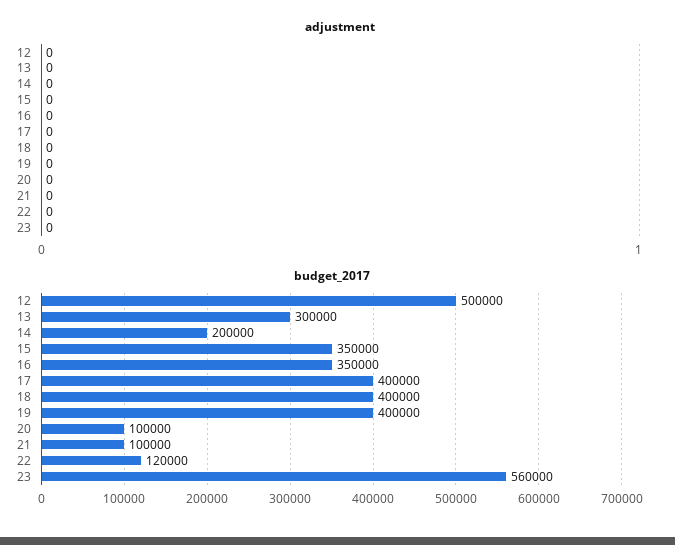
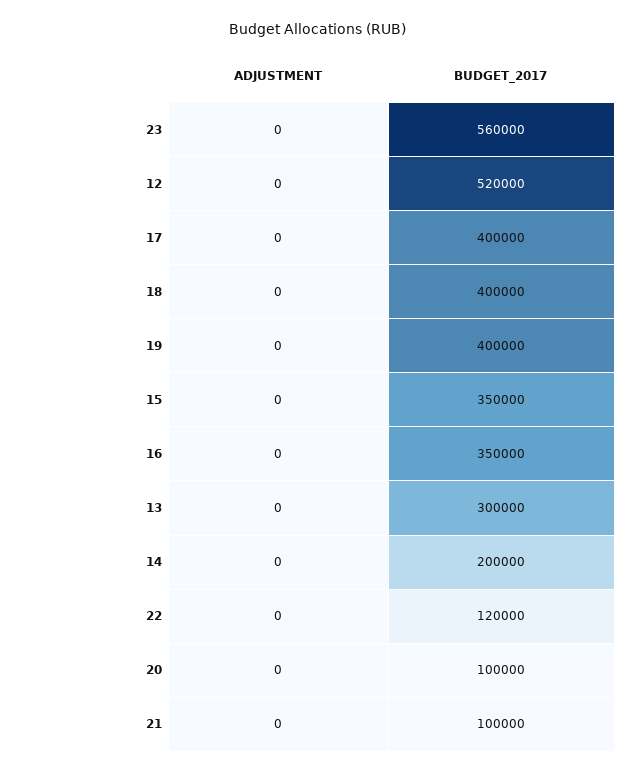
  {
    "adjustment": {
      "12": 0,
      "13": 0,
      "14": 0,
      "15": 0,
      "16": 0,
      "17": 0,
      "18": 0,
      "19": 0,
      "20": 0,
      "21": 0,
      "22": 0,
      "23": 0
    },
    "budget_2017": {
-     "12": 500000,
+     "12": 520000,
      "13": 300000,
      "14": 200000,
      "15": 350000,
      "16": 350000,
      "17": 400000,
      "18": 400000,
      "19": 400000,
      "20": 100000,
      "21": 100000,
      "22": 120000,
      "23": 560000
    }
  }

